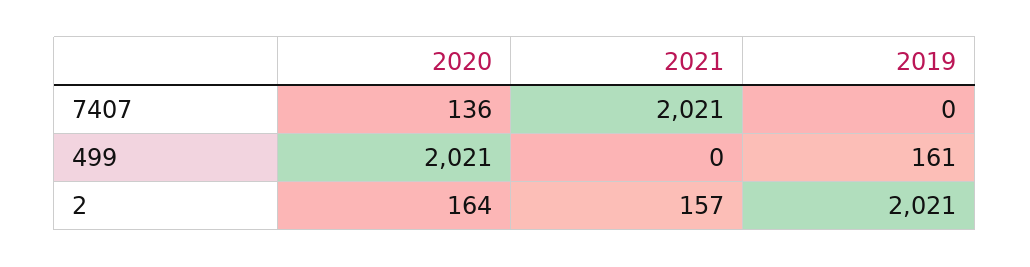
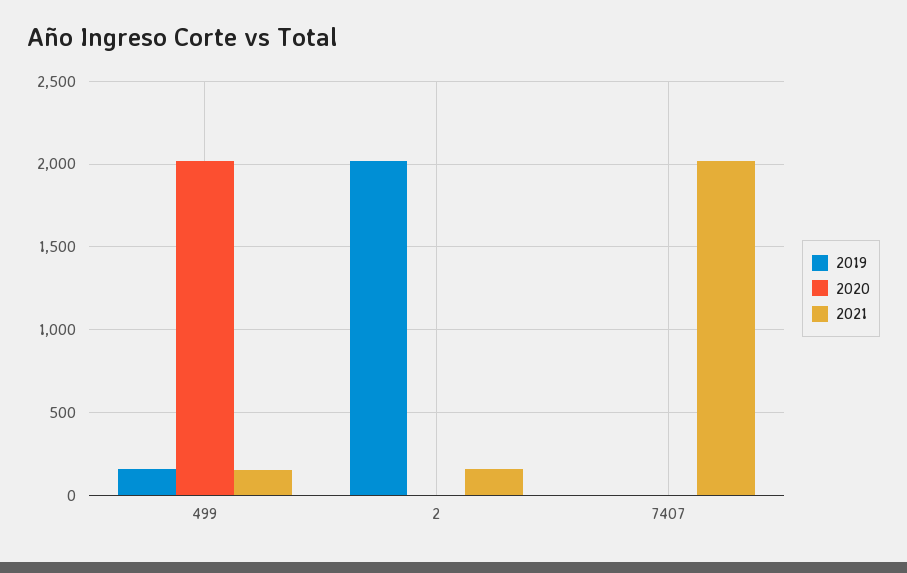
  {
    "2020": {
-     "7407": 136,
+     "7407": 0,
      "499": 2021,
-     "2": 164
+     "2": 0
    },
    "2021": {
      "7407": 2021,
-     "499": 0,
+     "499": 150,
      "2": 157
    },
    "2019": {
      "7407": 0,
      "499": 161,
      "2": 2021
    }
  }

